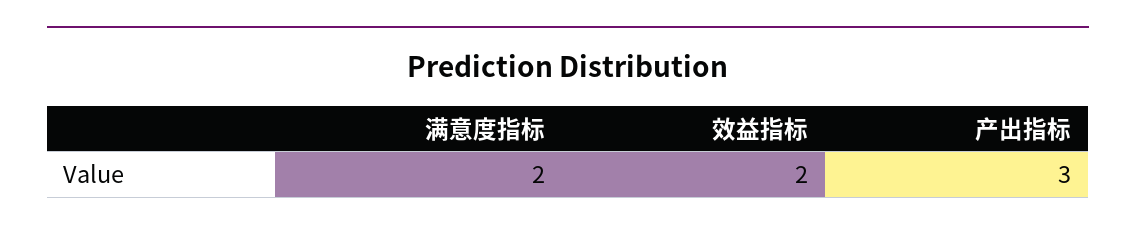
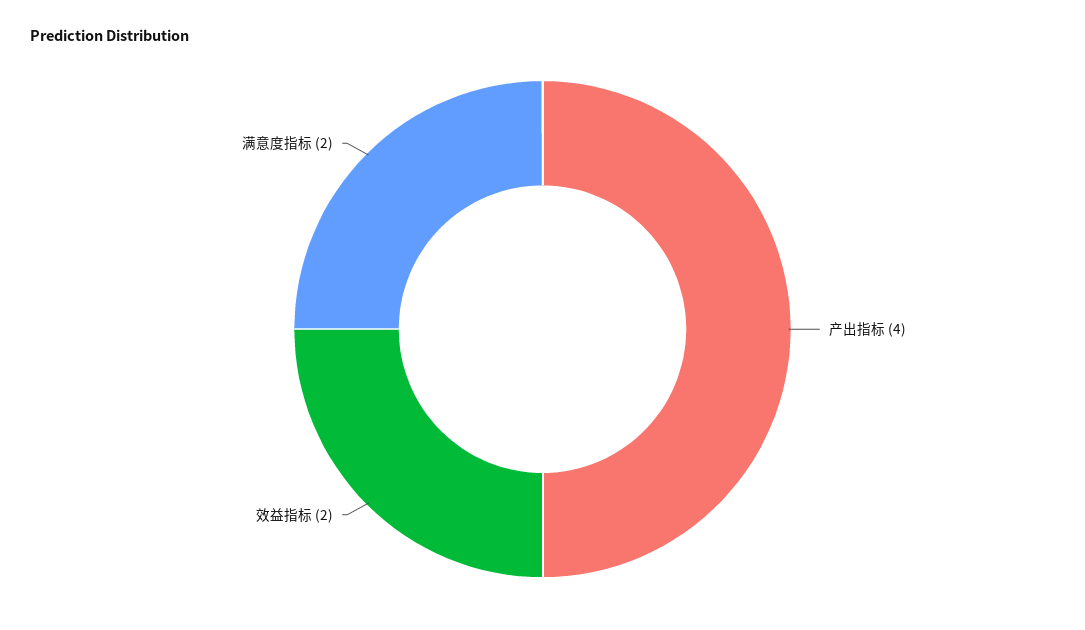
  {
    "满意度指标": 2,
    "效益指标": 2,
-   "产出指标": 3
+   "产出指标": 4
  }

